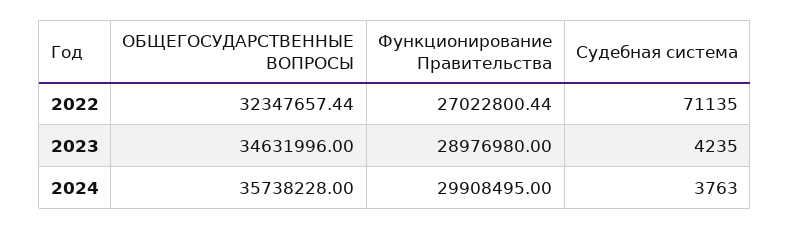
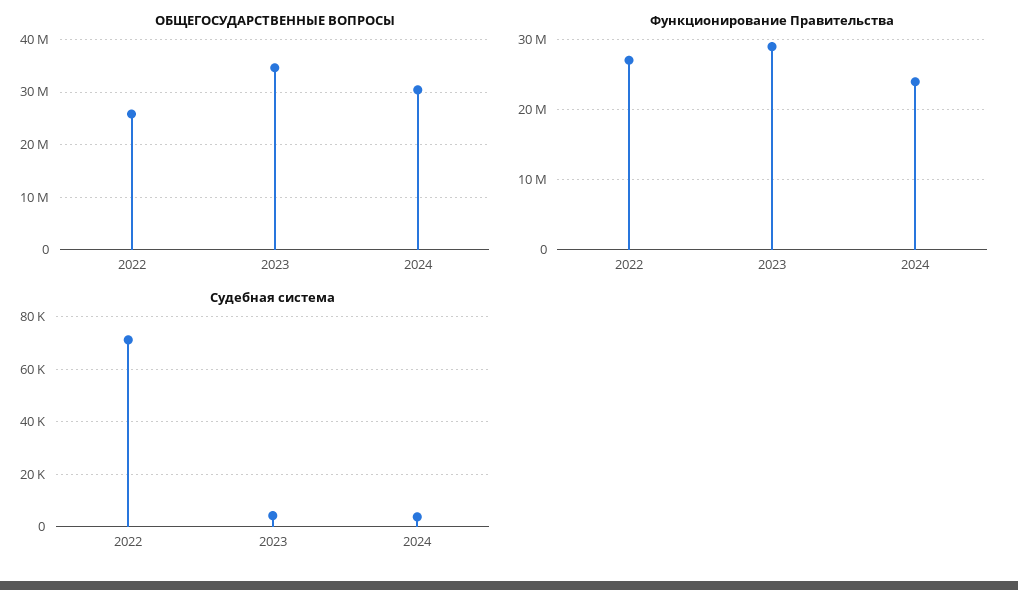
  {
    "ОБЩЕГОСУДАРСТВЕННЫЕ ВОПРОСЫ": {
-     "2022": 32347657.44,
+     "2022": 26000000,
      "2023": 34631996,
-     "2024": 35738228
+     "2024": 30000000
    },
    "Функционирование Правительства": {
      "2022": 27022800.44,
      "2023": 28976980,
-     "2024": 29908495
+     "2024": 24000000
    },
    "Судебная система": {
      "2022": 71135,
      "2023": 4235,
      "2024": 3763
    }
  }

